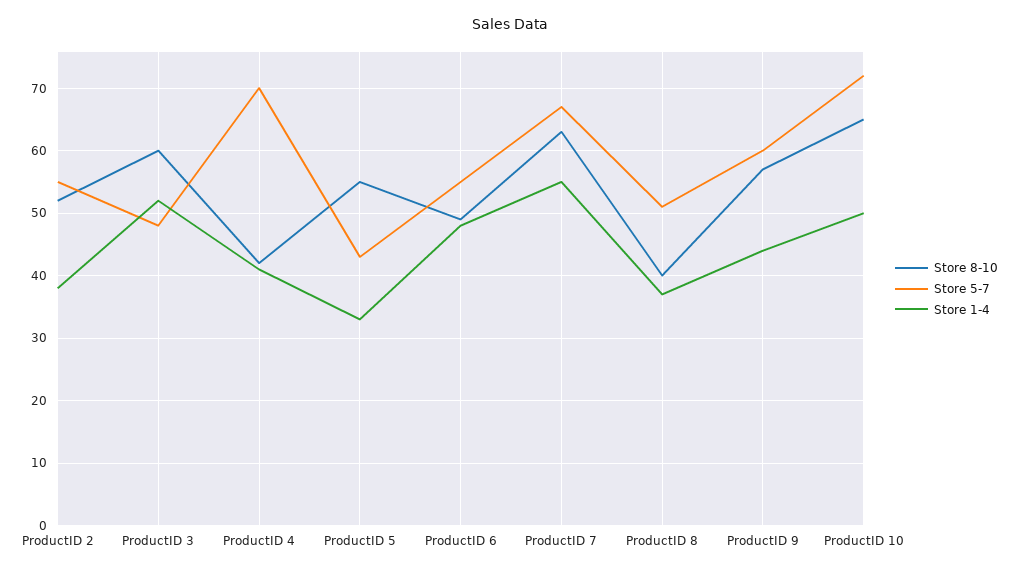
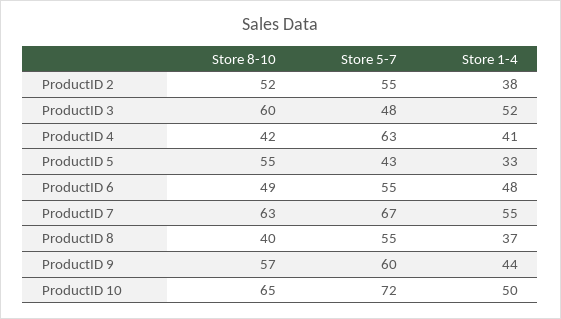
  {
    "Store 8-10": {
      "ProductID 2": 52,
      "ProductID 3": 60,
      "ProductID 4": 42,
      "ProductID 5": 55,
      "ProductID 6": 49,
      "ProductID 7": 63,
      "ProductID 8": 40,
      "ProductID 9": 57,
      "ProductID 10": 65
    },
    "Store 5-7": {
      "ProductID 2": 55,
      "ProductID 3": 48,
-     "ProductID 4": 70,
+     "ProductID 4": 63,
      "ProductID 5": 43,
      "ProductID 6": 55,
      "ProductID 7": 67,
-     "ProductID 8": 51,
+     "ProductID 8": 55,
      "ProductID 9": 60,
      "ProductID 10": 72
    },
    "Store 1-4": {
      "ProductID 2": 38,
      "ProductID 3": 52,
      "ProductID 4": 41,
      "ProductID 5": 33,
      "ProductID 6": 48,
      "ProductID 7": 55,
      "ProductID 8": 37,
      "ProductID 9": 44,
      "ProductID 10": 50
    }
  }

